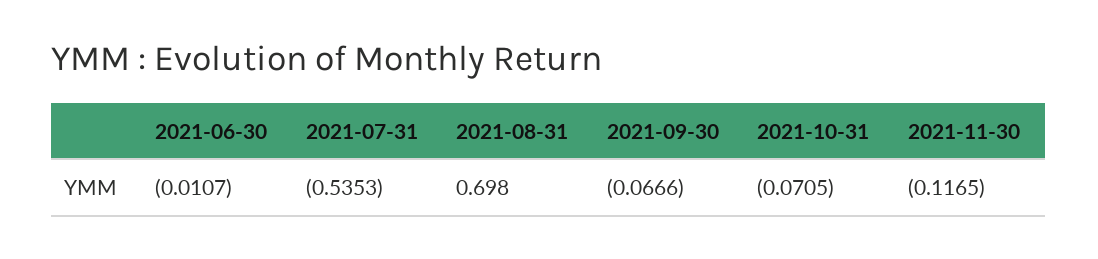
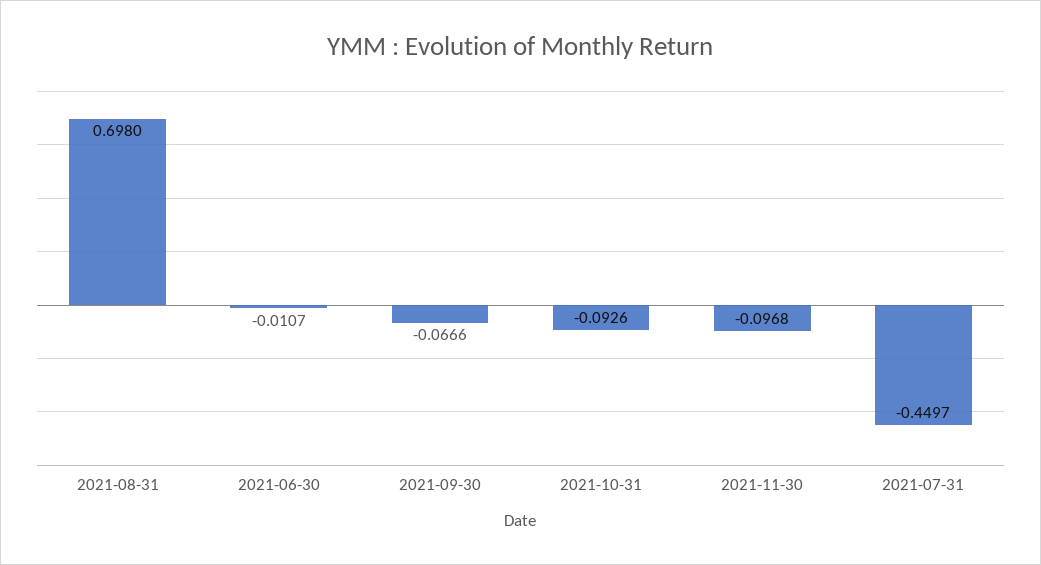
  {
    "2021-06-30": -0.0107,
-   "2021-07-31": -0.5353,
+   "2021-07-31": -0.4497,
    "2021-08-31": 0.698,
    "2021-09-30": -0.0666,
-   "2021-10-31": -0.0705,
+   "2021-10-31": -0.0926,
-   "2021-11-30": -0.1165
+   "2021-11-30": -0.0968
  }

